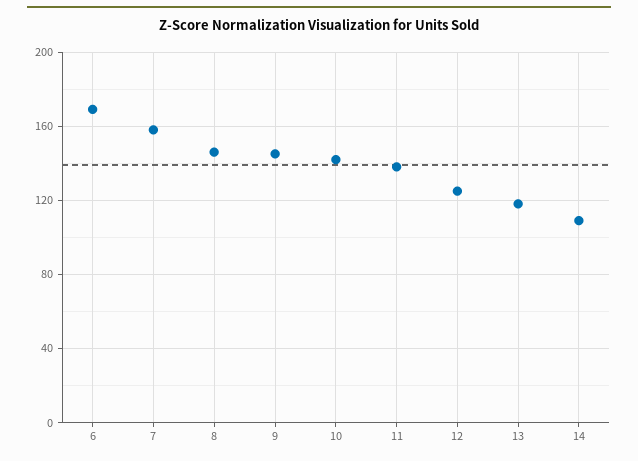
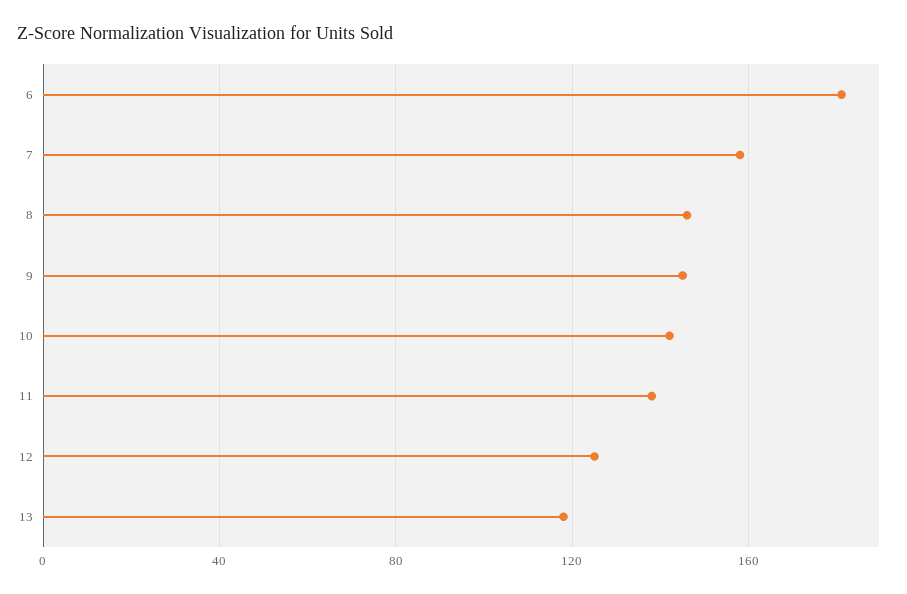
  {
-   "6": 170,
+   "6": 180,
    "7": 160,
    "8": 145,
    "9": 145,
    "10": 140,
    "11": 140,
    "12": 125,
-   "13": 120,
+   "13": 120
-   "14": 110
  }

